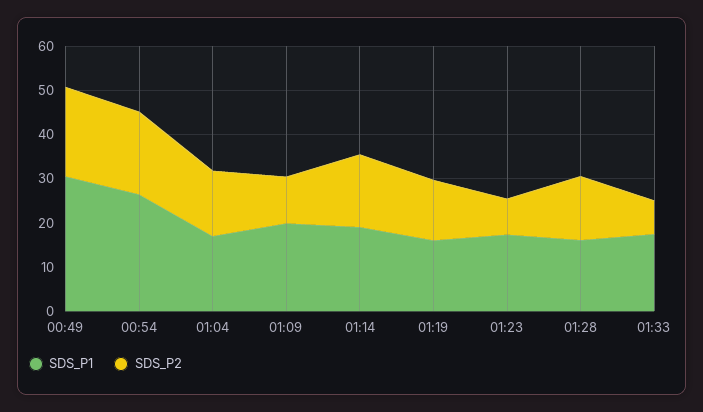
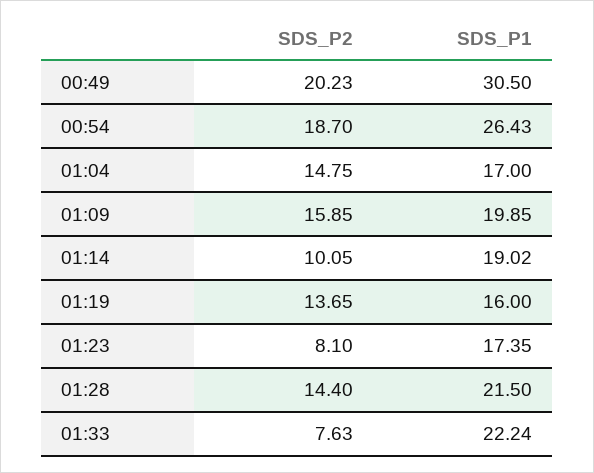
  {
    "SDS_P1": {
      "00:49": 30.5,
      "00:54": 26.43,
      "01:04": 17,
      "01:09": 19.85,
      "01:14": 19.02,
      "01:19": 16,
      "01:23": 17.35,
-     "01:28": 16,
+     "01:28": 21.5,
-     "01:33": 18
+     "01:33": 22.24
    },
    "SDS_P2": {
      "00:49": 20.23,
      "00:54": 18.7,
      "01:04": 14.75,
-     "01:09": 10,
+     "01:09": 15.85,
-     "01:14": 16,
+     "01:14": 10.05,
      "01:19": 13.65,
      "01:23": 8.1,
      "01:28": 14.4,
      "01:33": 7.63
    }
  }

